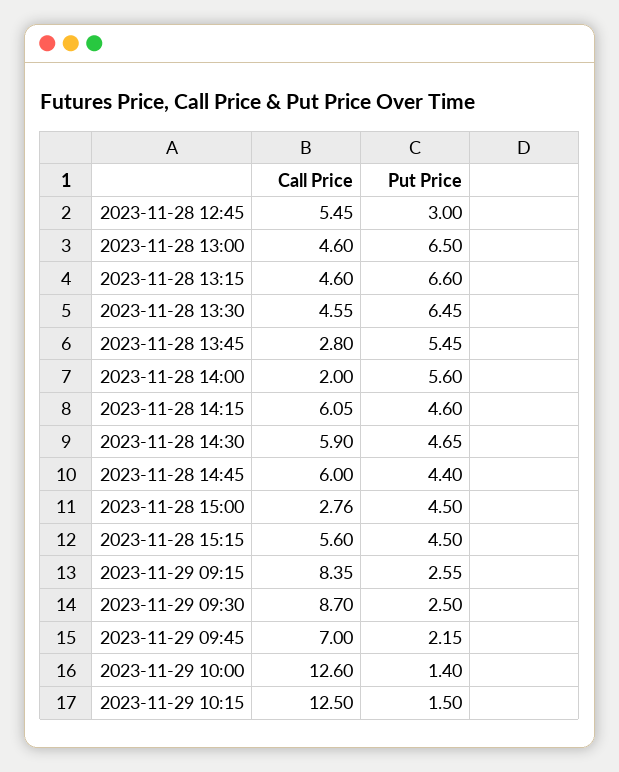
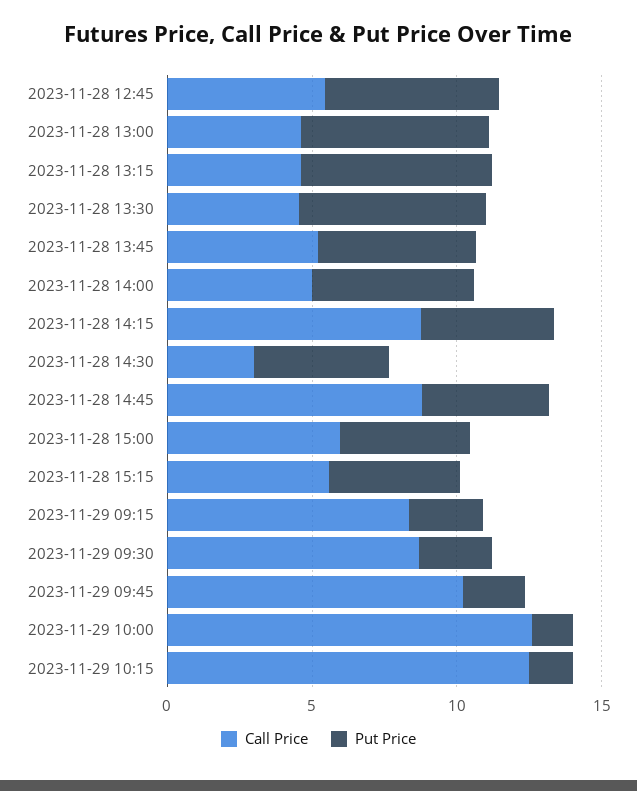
  {
    "Call Price": {
      "2023-11-28 12:45": 5.45,
      "2023-11-28 13:00": 4.6,
      "2023-11-28 13:15": 4.6,
      "2023-11-28 13:30": 4.55,
-     "2023-11-28 13:45": 2.8,
+     "2023-11-28 13:45": 5,
-     "2023-11-28 14:00": 2,
+     "2023-11-28 14:00": 5,
-     "2023-11-28 14:15": 6.05,
+     "2023-11-28 14:15": 9,
-     "2023-11-28 14:30": 5.9,
+     "2023-11-28 14:30": 3,
-     "2023-11-28 14:45": 6,
+     "2023-11-28 14:45": 9,
-     "2023-11-28 15:00": 2.76,
+     "2023-11-28 15:00": 6,
      "2023-11-28 15:15": 5.6,
      "2023-11-29 09:15": 8.35,
      "2023-11-29 09:30": 8.7,
-     "2023-11-29 09:45": 7,
+     "2023-11-29 09:45": 10,
      "2023-11-29 10:00": 12.6,
      "2023-11-29 10:15": 12.5
    },
    "Put Price": {
-     "2023-11-28 12:45": 3,
+     "2023-11-28 12:45": 6,
      "2023-11-28 13:00": 6.5,
      "2023-11-28 13:15": 6.6,
      "2023-11-28 13:30": 6.45,
      "2023-11-28 13:45": 5.45,
      "2023-11-28 14:00": 5.6,
      "2023-11-28 14:15": 4.6,
      "2023-11-28 14:30": 4.65,
      "2023-11-28 14:45": 4.4,
      "2023-11-28 15:00": 4.5,
      "2023-11-28 15:15": 4.5,
      "2023-11-29 09:15": 2.55,
      "2023-11-29 09:30": 2.5,
      "2023-11-29 09:45": 2.15,
      "2023-11-29 10:00": 1.4,
      "2023-11-29 10:15": 1.5
    }
  }

